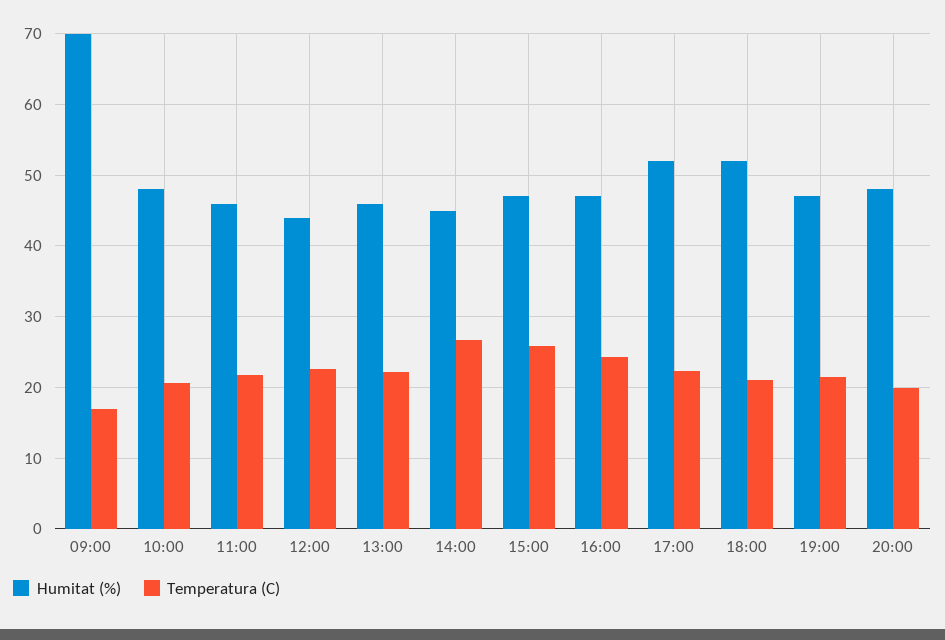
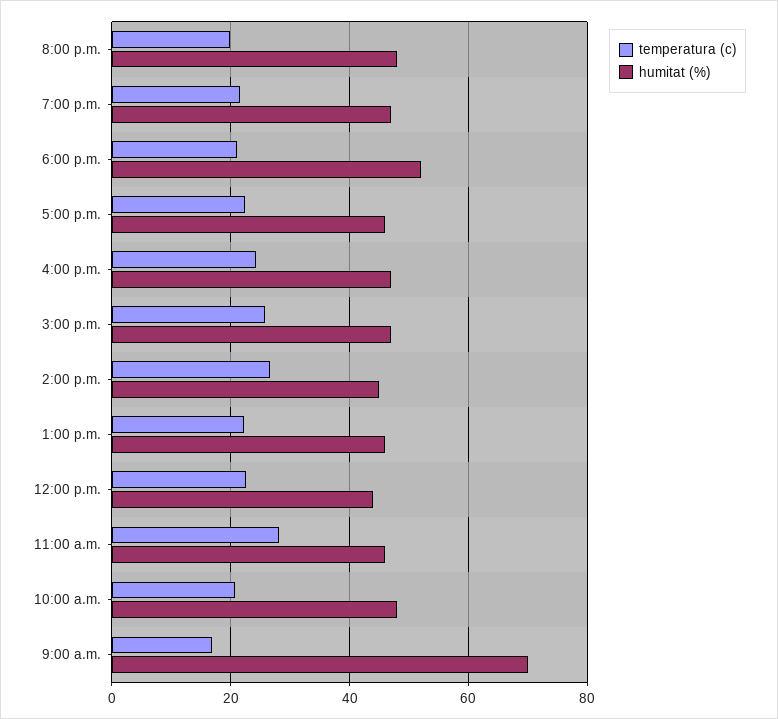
  {
    "Humitat (%)": {
      "09:00": 70,
      "10:00": 48,
      "11:00": 46,
      "12:00": 44,
      "13:00": 46,
      "14:00": 45,
      "15:00": 47,
      "16:00": 47,
-     "17:00": 52,
+     "17:00": 46,
      "18:00": 52,
      "19:00": 47,
      "20:00": 48
    },
    "Temperatura (C)": {
      "09:00": 17,
      "10:00": 21,
-     "11:00": 22,
+     "11:00": 28,
      "12:00": 23,
      "13:00": 22,
      "14:00": 27,
      "15:00": 26,
      "16:00": 24,
      "17:00": 22,
      "18:00": 21,
      "19:00": 22,
      "20:00": 20
    }
  }

